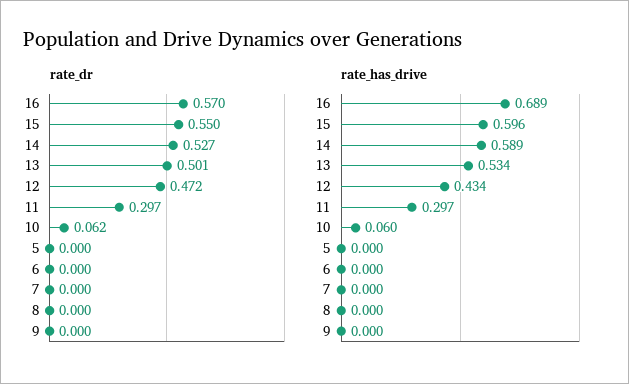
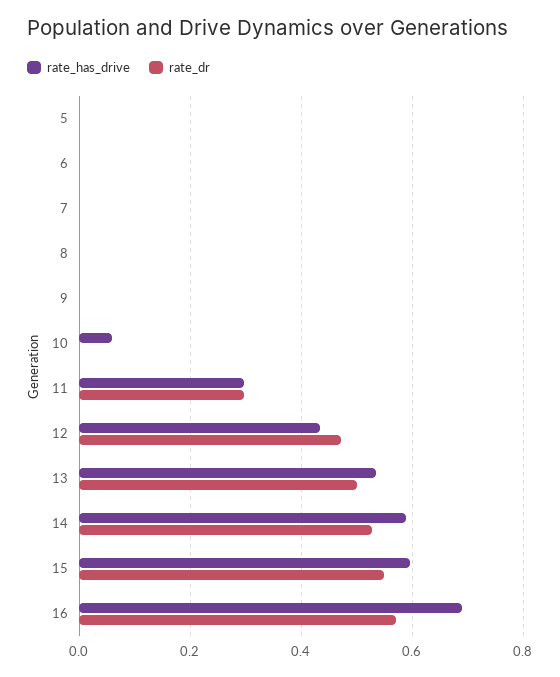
  {
    "rate_dr": {
      "16": 0.57,
      "15": 0.55,
      "14": 0.527,
      "13": 0.501,
      "12": 0.472,
      "11": 0.297,
-     "10": 0.062,
+     "10": 0,
      "5": 0,
      "6": 0,
      "7": 0,
      "8": 0,
      "9": 0
    },
    "rate_has_drive": {
      "16": 0.689,
      "15": 0.596,
      "14": 0.589,
      "13": 0.534,
      "12": 0.434,
      "11": 0.297,
      "10": 0.06,
      "5": 0,
      "6": 0,
      "7": 0,
      "8": 0,
      "9": 0
    }
  }

